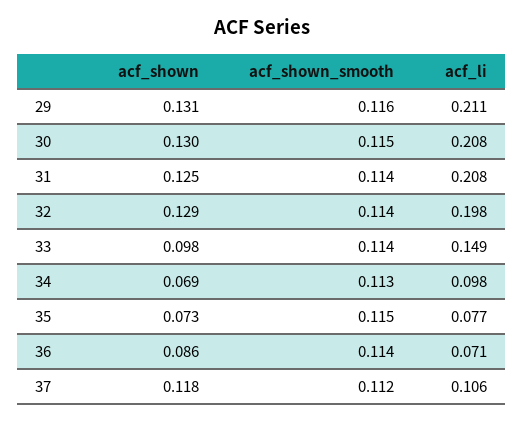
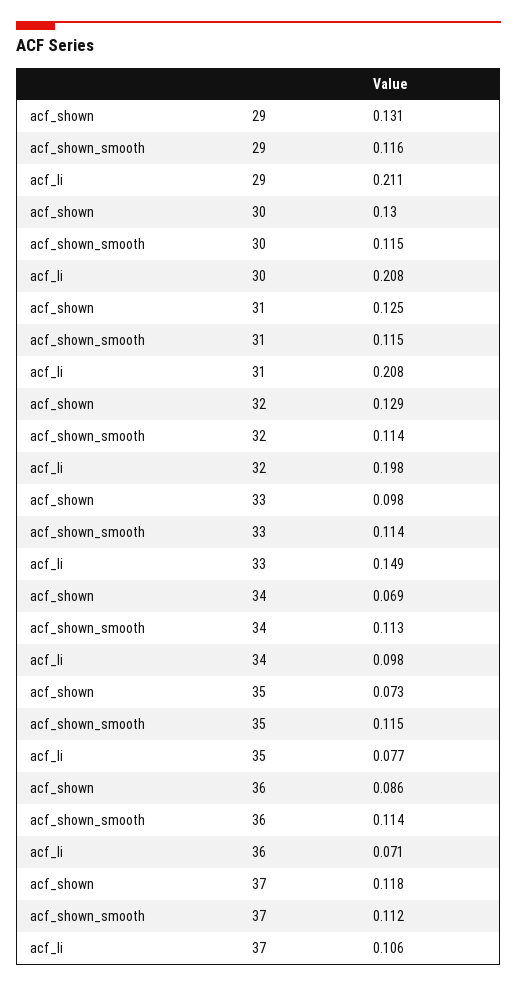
  {
    "acf_shown": {
      "29": 0.131,
      "30": 0.13,
      "31": 0.125,
      "32": 0.129,
      "33": 0.098,
      "34": 0.069,
      "35": 0.073,
      "36": 0.086,
      "37": 0.118
    },
    "acf_shown_smooth": {
      "29": 0.116,
      "30": 0.115,
-     "31": 0.114,
+     "31": 0.115,
      "32": 0.114,
      "33": 0.114,
      "34": 0.113,
      "35": 0.115,
      "36": 0.114,
      "37": 0.112
    },
    "acf_li": {
      "29": 0.211,
      "30": 0.208,
      "31": 0.208,
      "32": 0.198,
      "33": 0.149,
      "34": 0.098,
      "35": 0.077,
      "36": 0.071,
      "37": 0.106
    }
  }

